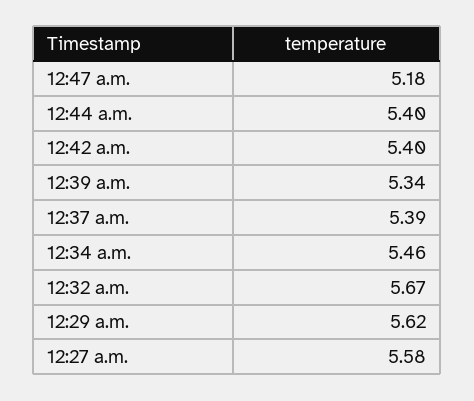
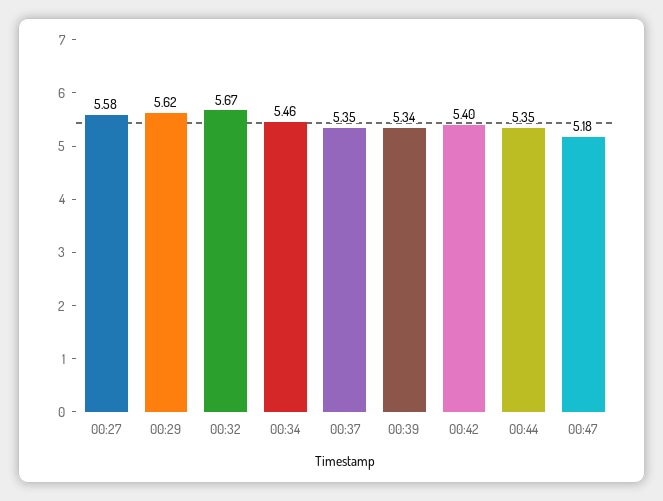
  {
    "12:47 a.m.": 5.18,
-   "12:44 a.m.": 5.4,
+   "12:44 a.m.": 5.35,
    "12:42 a.m.": 5.4,
    "12:39 a.m.": 5.34,
-   "12:37 a.m.": 5.39,
+   "12:37 a.m.": 5.35,
    "12:34 a.m.": 5.46,
    "12:32 a.m.": 5.67,
    "12:29 a.m.": 5.62,
    "12:27 a.m.": 5.58
  }

